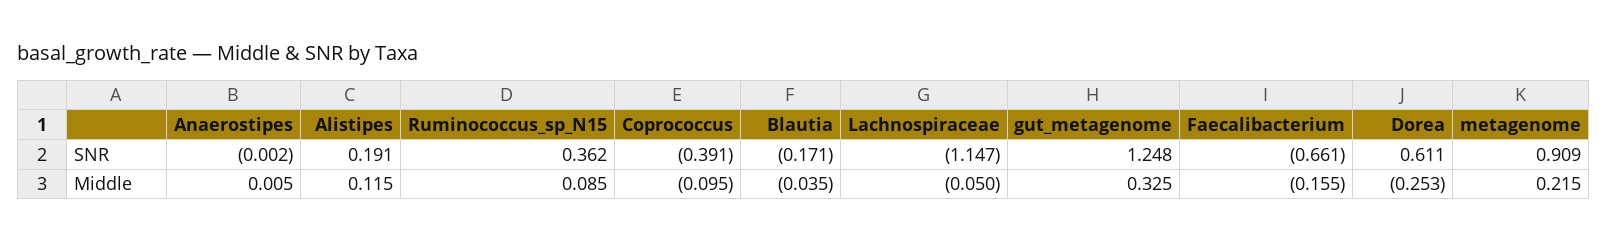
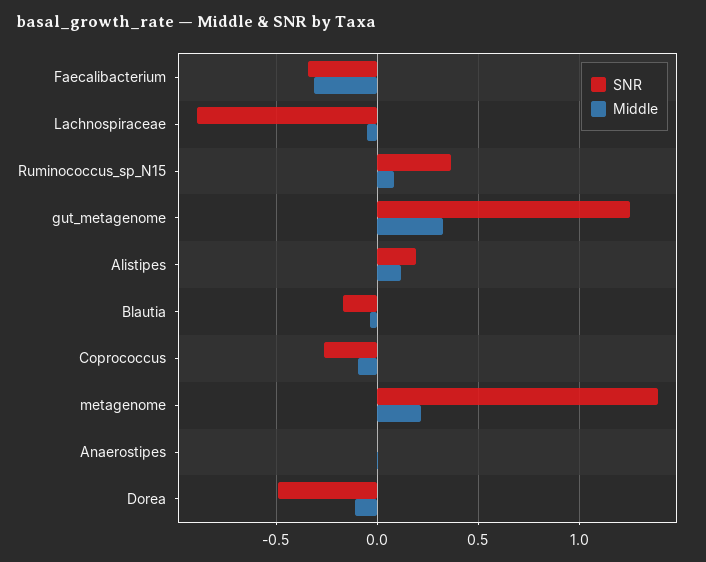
  {
    "SNR": {
      "Anaerostipes": -0.002,
      "Alistipes": 0.191,
      "Ruminococcus_sp_N15": 0.362,
-     "Coprococcus": -0.391,
+     "Coprococcus": -0.25,
      "Blautia": -0.171,
-     "Lachnospiraceae": -1.147,
+     "Lachnospiraceae": -0.9,
      "gut_metagenome": 1.248,
-     "Faecalibacterium": -0.661,
+     "Faecalibacterium": -0.35,
-     "Dorea": 0.611,
+     "Dorea": -0.5,
-     "metagenome": 0.909
+     "metagenome": 1.4
    },
    "Middle": {
      "Anaerostipes": 0.005,
      "Alistipes": 0.115,
      "Ruminococcus_sp_N15": 0.085,
      "Coprococcus": -0.095,
      "Blautia": -0.035,
      "Lachnospiraceae": -0.05,
      "gut_metagenome": 0.325,
-     "Faecalibacterium": -0.155,
+     "Faecalibacterium": -0.3,
-     "Dorea": -0.253,
+     "Dorea": -0.1,
      "metagenome": 0.215
    }
  }

